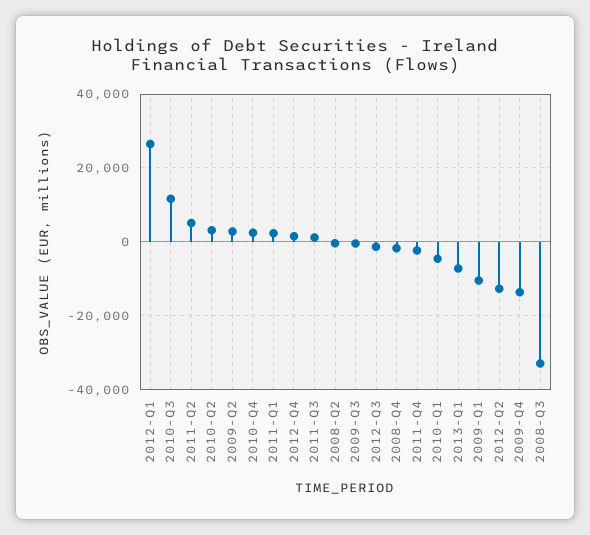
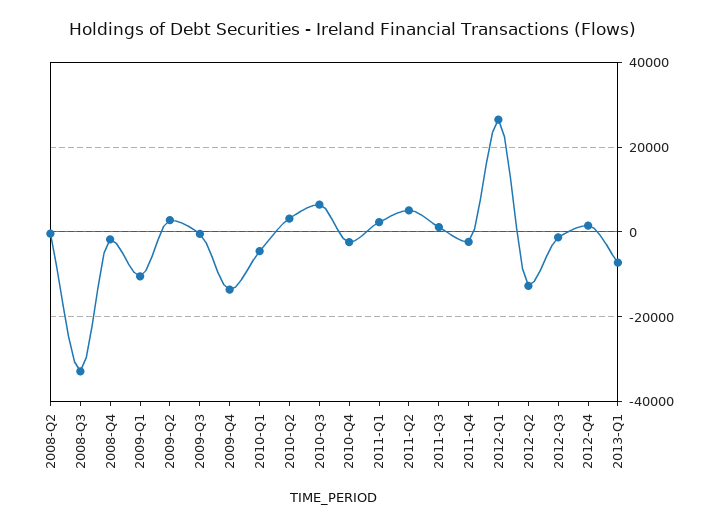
  {
    "2012-Q1": 26000,
-   "2010-Q3": 12000,
+   "2010-Q3": 6000,
    "2011-Q2": 6000,
    "2010-Q2": 4000,
    "2009-Q2": 2000,
-   "2010-Q4": 2000,
+   "2010-Q4": -2000,
    "2011-Q1": 2000,
    "2012-Q4": 2000,
    "2011-Q3": 2000,
    "2008-Q2": 0,
    "2009-Q3": 0,
    "2012-Q3": -2000,
    "2008-Q4": -2000,
    "2011-Q4": -2000,
    "2010-Q1": -4000,
    "2013-Q1": -8000,
    "2009-Q1": -10000,
    "2012-Q2": -12000,
    "2009-Q4": -14000,
    "2008-Q3": -32000
  }

